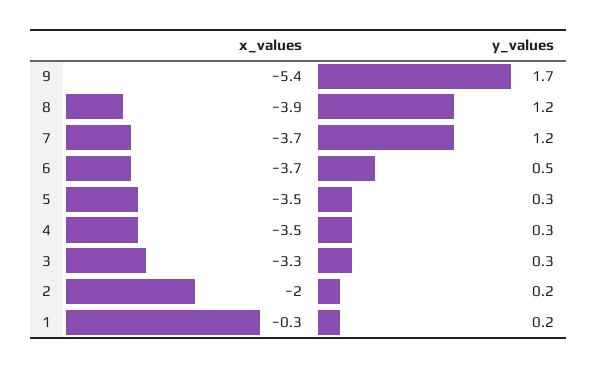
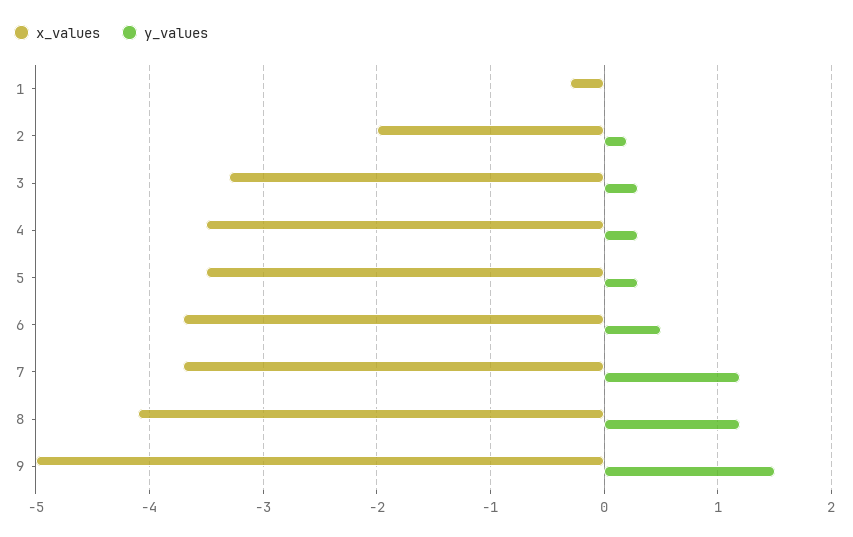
  {
    "x_values": {
-     "9": -5.4,
+     "9": -5,
-     "8": -3.9,
+     "8": -4.1,
      "7": -3.7,
      "6": -3.7,
      "5": -3.5,
      "4": -3.5,
      "3": -3.3,
      "2": -2,
      "1": -0.3
    },
    "y_values": {
-     "9": 1.7,
+     "9": 1.5,
      "8": 1.2,
      "7": 1.2,
      "6": 0.5,
      "5": 0.3,
      "4": 0.3,
      "3": 0.3,
      "2": 0.2,
-     "1": 0.2
+     "1": 0
    }
  }

